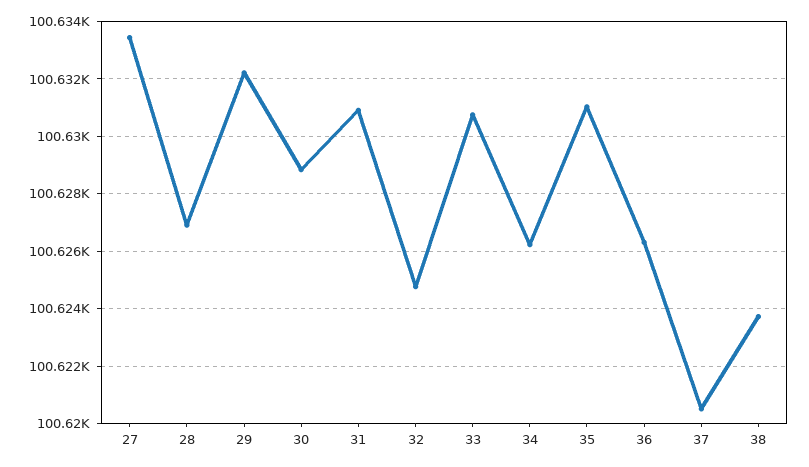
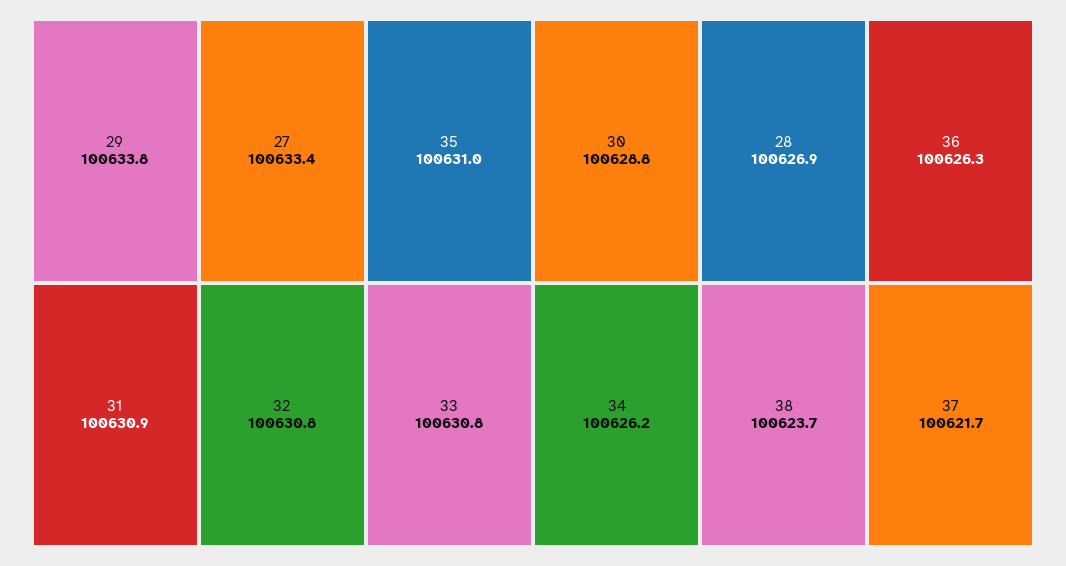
  {
    "27": 100633.4,
    "28": 100626.9,
-   "29": 100632.25,
+   "29": 100633.8,
    "30": 100628.8,
    "31": 100630.9,
-   "32": 100624.75,
+   "32": 100630.8,
    "33": 100630.8,
    "34": 100626.2,
    "35": 100631,
    "36": 100626.3,
-   "37": 100620.5,
+   "37": 100621.7,
    "38": 100623.7
  }

